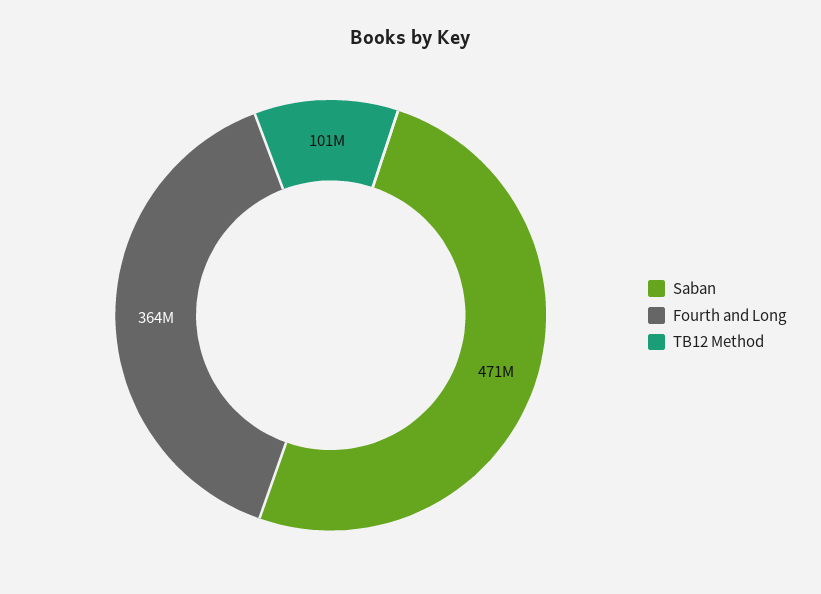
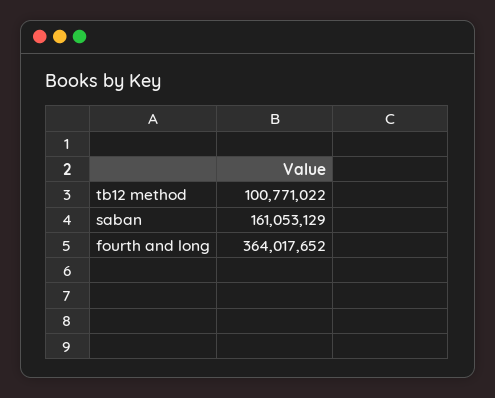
  {
-   "Saban": 471000000,
+   "Saban": 161053129,
    "Fourth and Long": 364017652,
    "TB12 Method": 100771022
  }

